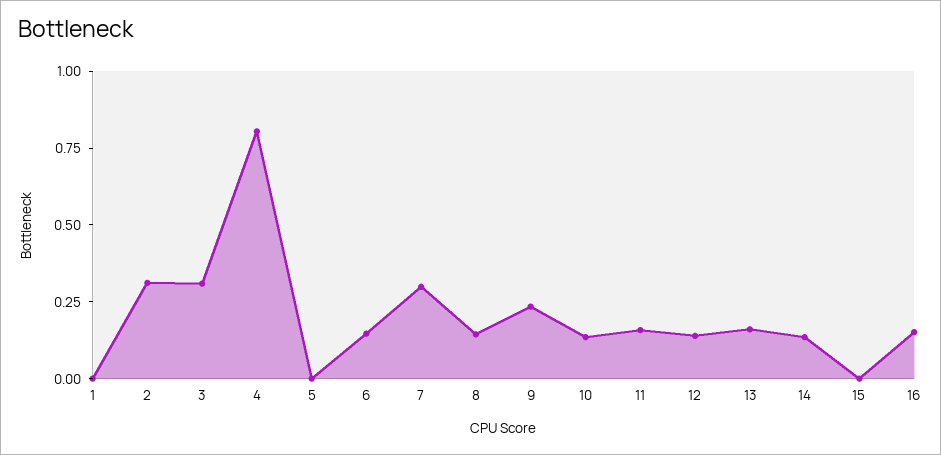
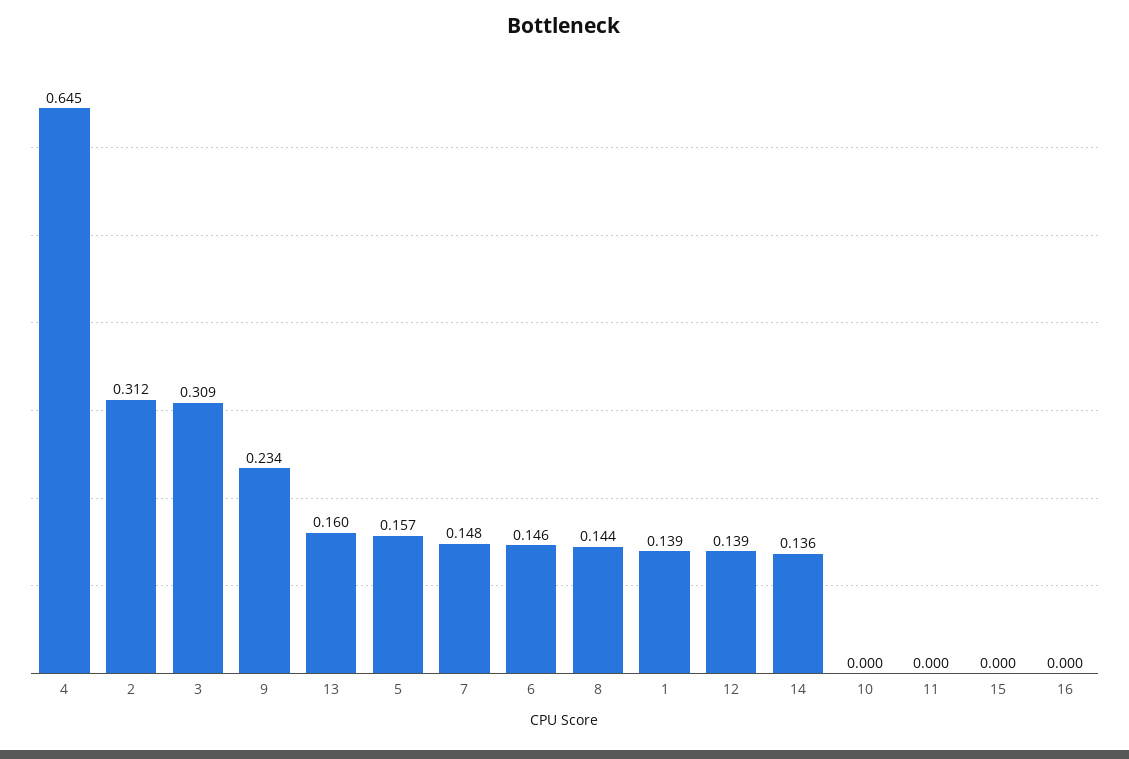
  {
-   "1": 0,
+   "1": 0.139,
    "2": 0.312,
    "3": 0.309,
-   "4": 0.8,
+   "4": 0.645,
-   "5": 0,
+   "5": 0.157,
    "6": 0.146,
-   "7": 0.3,
+   "7": 0.148,
    "8": 0.144,
    "9": 0.234,
-   "10": 0.15,
+   "10": 0,
-   "11": 0.15,
+   "11": 0,
    "12": 0.139,
    "13": 0.16,
    "14": 0.136,
    "15": 0,
-   "16": 0.15
+   "16": 0
  }

